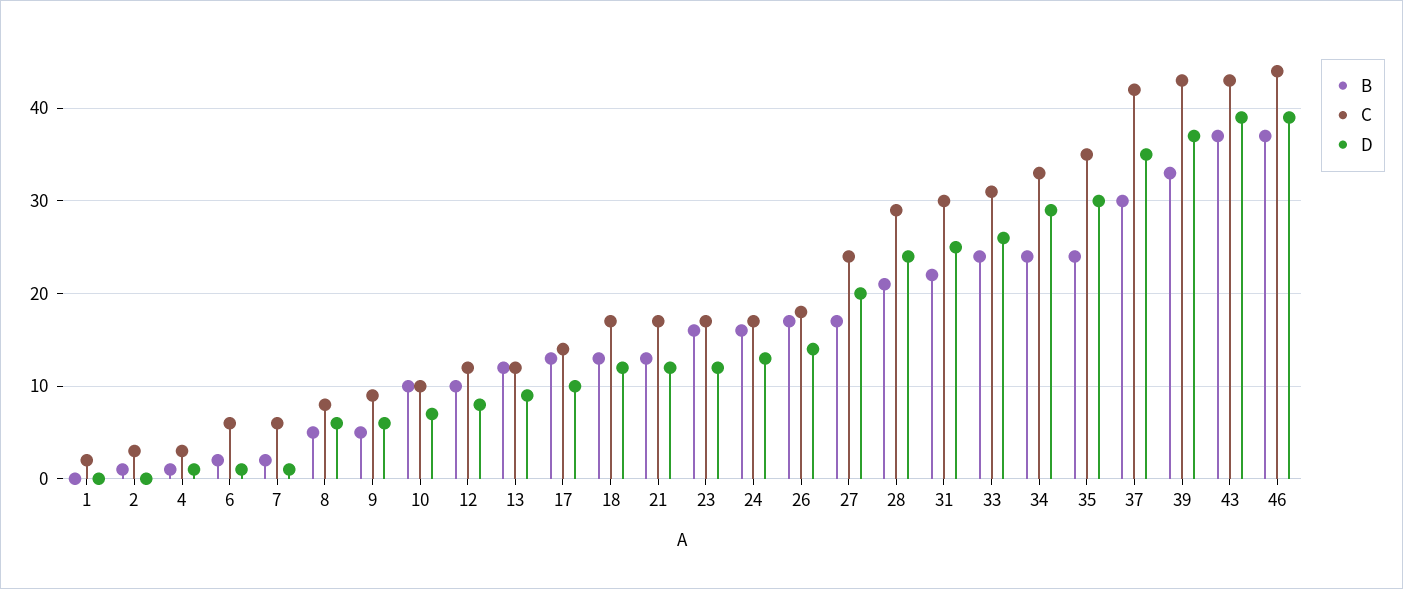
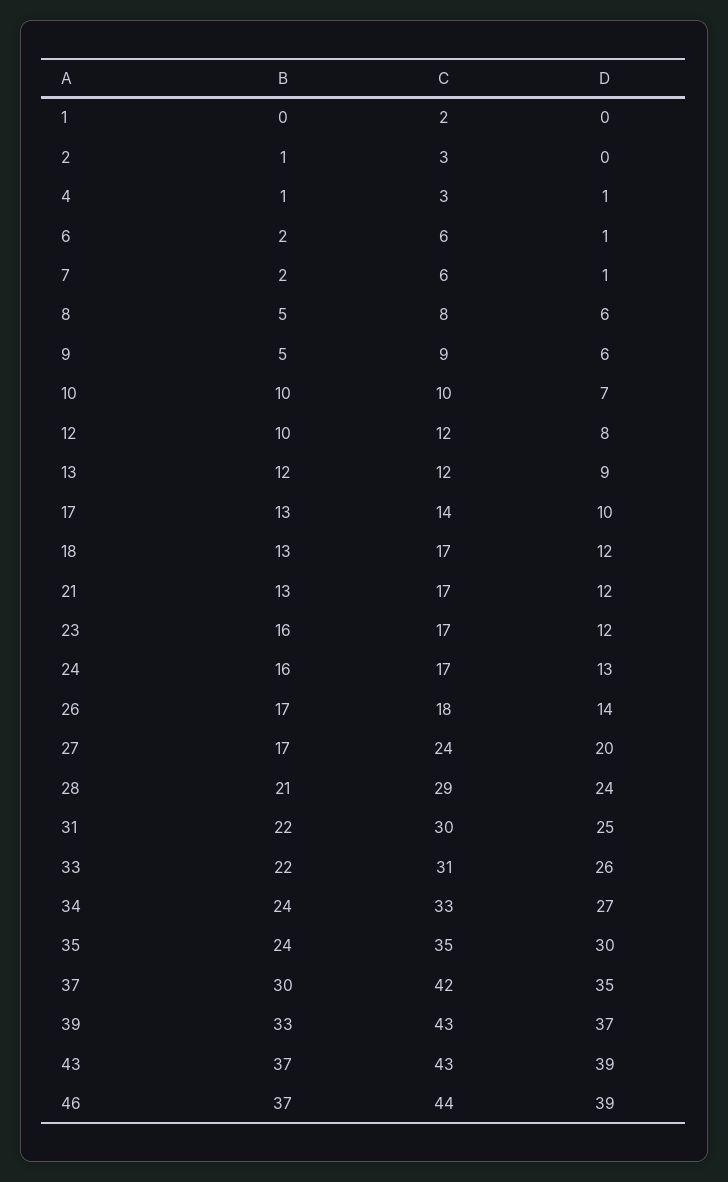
  {
    "B": {
      "1": 0,
      "2": 1,
      "4": 1,
      "6": 2,
      "7": 2,
      "8": 5,
      "9": 5,
      "10": 10,
      "12": 10,
      "13": 12,
      "17": 13,
      "18": 13,
      "21": 13,
      "23": 16,
      "24": 16,
      "26": 17,
      "27": 17,
      "28": 21,
      "31": 22,
-     "33": 24,
+     "33": 22,
      "34": 24,
      "35": 24,
      "37": 30,
      "39": 33,
      "43": 37,
      "46": 37
    },
    "C": {
      "1": 2,
      "2": 3,
      "4": 3,
      "6": 6,
      "7": 6,
      "8": 8,
      "9": 9,
      "10": 10,
      "12": 12,
      "13": 12,
      "17": 14,
      "18": 17,
      "21": 17,
      "23": 17,
      "24": 17,
      "26": 18,
      "27": 24,
      "28": 29,
      "31": 30,
      "33": 31,
      "34": 33,
      "35": 35,
      "37": 42,
      "39": 43,
      "43": 43,
      "46": 44
    },
    "D": {
      "1": 0,
      "2": 0,
      "4": 1,
      "6": 1,
      "7": 1,
      "8": 6,
      "9": 6,
      "10": 7,
      "12": 8,
      "13": 9,
      "17": 10,
      "18": 12,
      "21": 12,
      "23": 12,
      "24": 13,
      "26": 14,
      "27": 20,
      "28": 24,
      "31": 25,
      "33": 26,
-     "34": 29,
+     "34": 27,
      "35": 30,
      "37": 35,
      "39": 37,
      "43": 39,
      "46": 39
    }
  }

